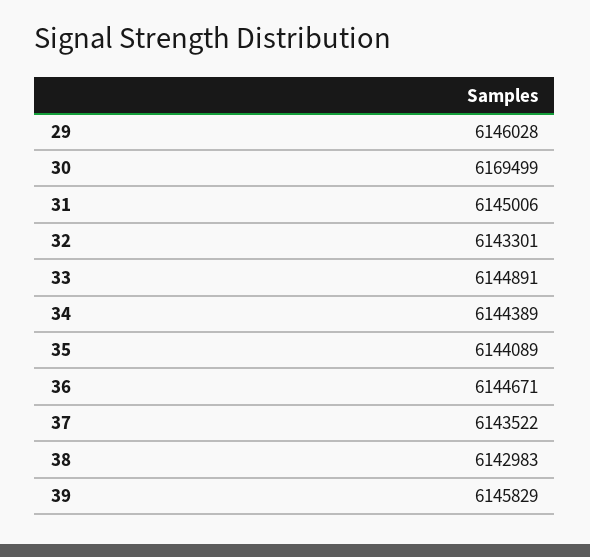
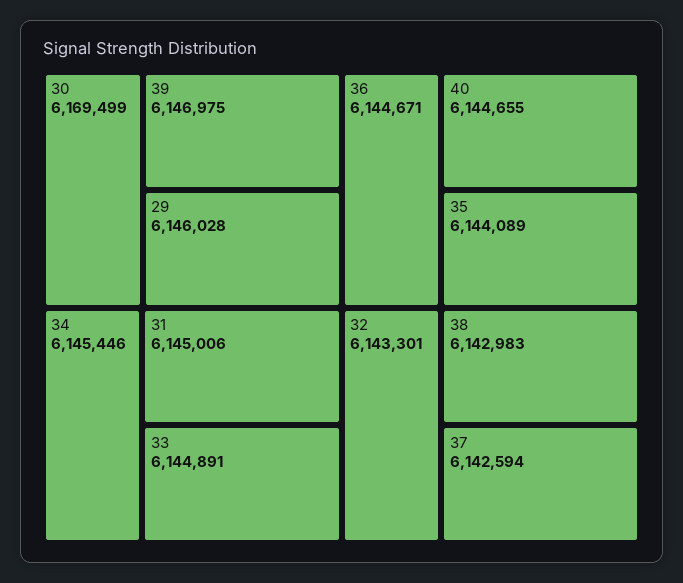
  {
    "29": 6146028,
    "30": 6169499,
    "31": 6145006,
    "32": 6143301,
    "33": 6144891,
-   "34": 6144389,
+   "34": 6145446,
    "35": 6144089,
    "36": 6144671,
-   "37": 6143522,
+   "37": 6142594,
    "38": 6142983,
-   "39": 6145829
+   "39": 6146975,
+   "40": 6144655
  }

